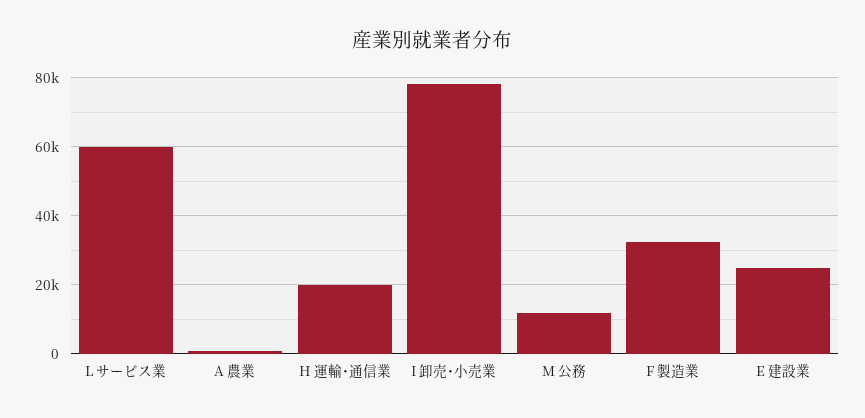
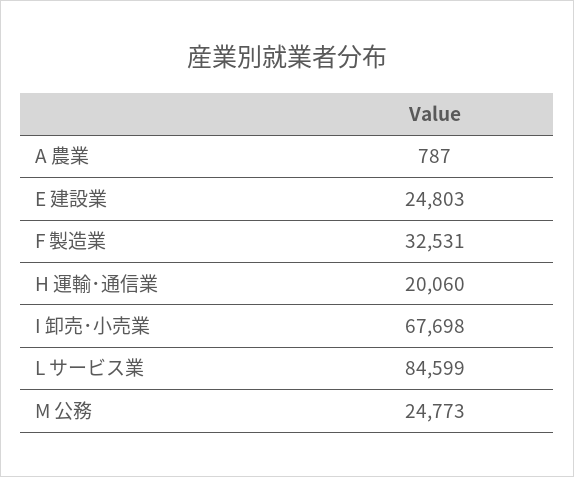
  {
-   "L サービス業": 60000,
+   "L サービス業": 84599,
    "A 農業": 787,
    "H 運輸･通信業": 20060,
-   "I 卸売･小売業": 78000,
+   "I 卸売･小売業": 67698,
-   "M 公務": 12000,
+   "M 公務": 24773,
    "F 製造業": 32531,
    "E 建設業": 24803
  }

